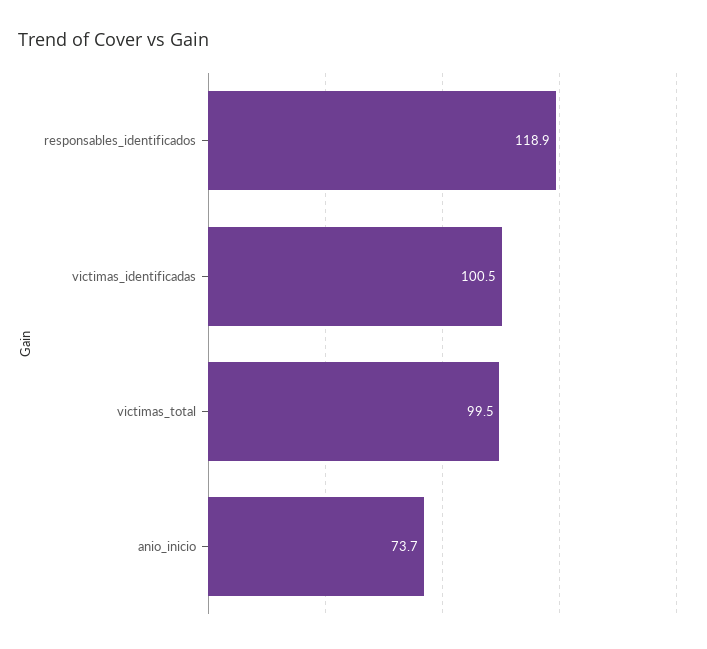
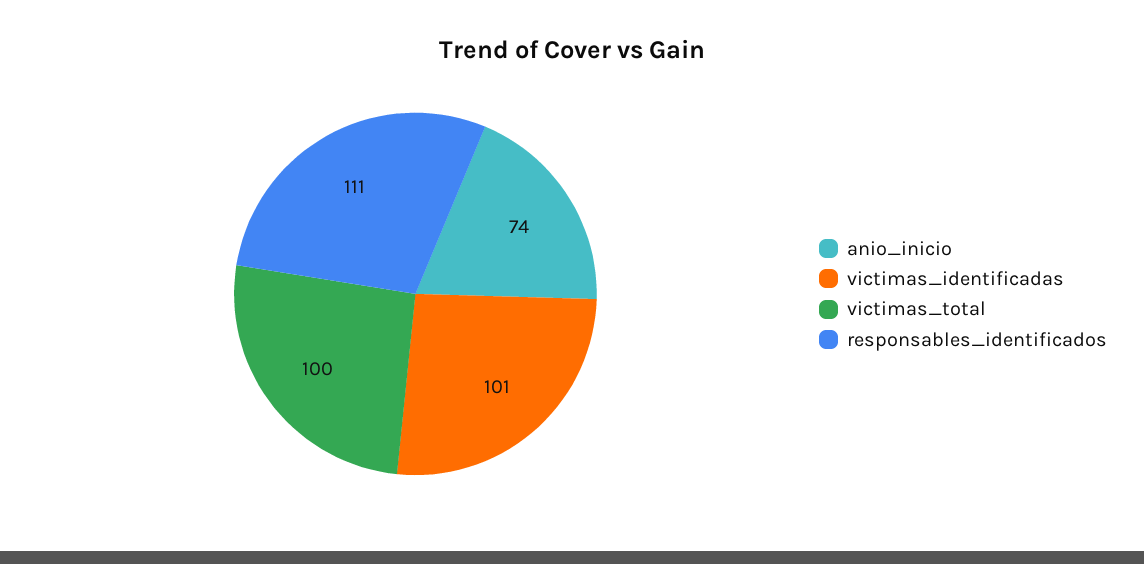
  {
-   "responsables_identificados": 118.9,
+   "responsables_identificados": 111,
    "victimas_identificadas": 100.5,
    "victimas_total": 99.5,
    "anio_inicio": 73.7
  }

